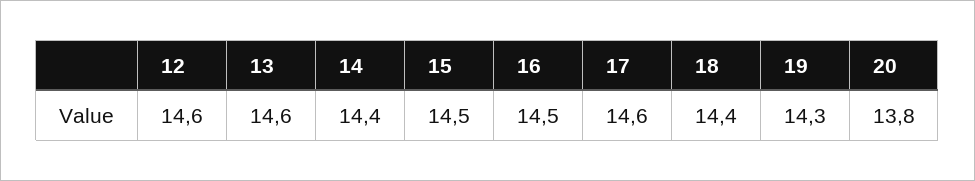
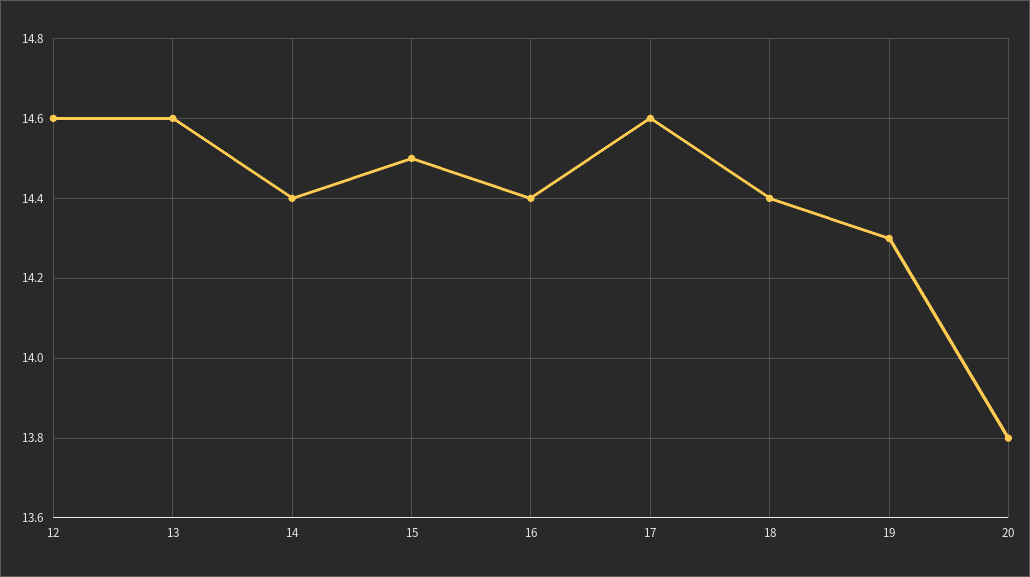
  {
    "12": 14.6,
    "13": 14.6,
    "14": 14.4,
    "15": 14.5,
-   "16": 14.5,
+   "16": 14.4,
    "17": 14.6,
    "18": 14.4,
    "19": 14.3,
    "20": 13.8
  }

